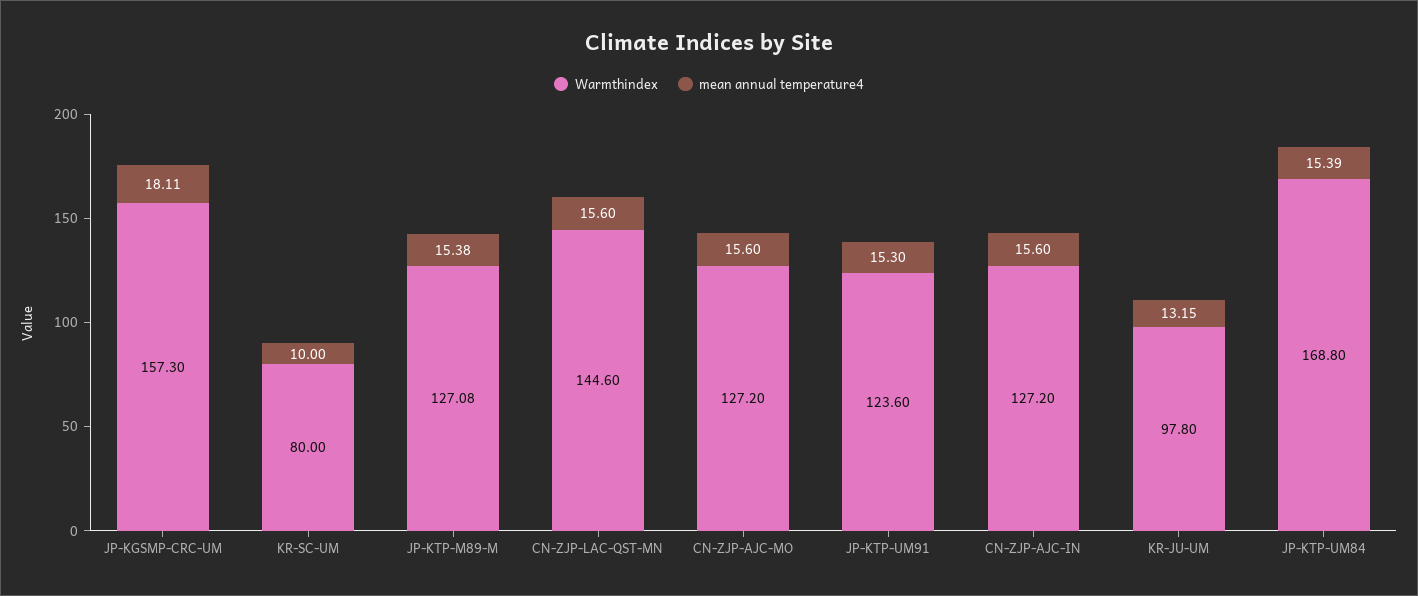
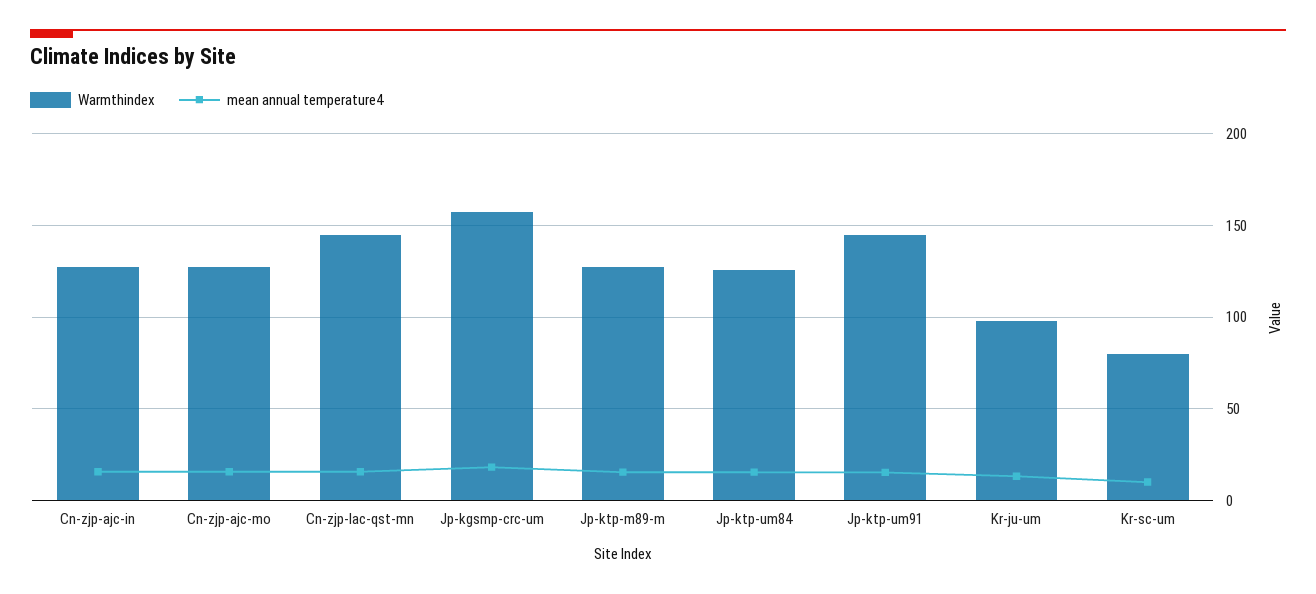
  {
    "Warmthindex": {
      "JP-KGSMP-CRC-UM": 157.3,
      "KR-SC-UM": 80,
      "JP-KTP-M89-M": 127.08,
      "CN-ZJP-LAC-QST-MN": 144.6,
      "CN-ZJP-AJC-MO": 127.2,
-     "JP-KTP-UM91": 123.6,
+     "JP-KTP-UM91": 145,
      "CN-ZJP-AJC-IN": 127.2,
      "KR-JU-UM": 97.8,
-     "JP-KTP-UM84": 168.8
+     "JP-KTP-UM84": 125
    },
    "mean annual temperature4": {
      "JP-KGSMP-CRC-UM": 18.11,
      "KR-SC-UM": 10,
      "JP-KTP-M89-M": 15.38,
      "CN-ZJP-LAC-QST-MN": 15.6,
      "CN-ZJP-AJC-MO": 15.6,
      "JP-KTP-UM91": 15.3,
      "CN-ZJP-AJC-IN": 15.6,
      "KR-JU-UM": 13.15,
      "JP-KTP-UM84": 15.39
    }
  }

